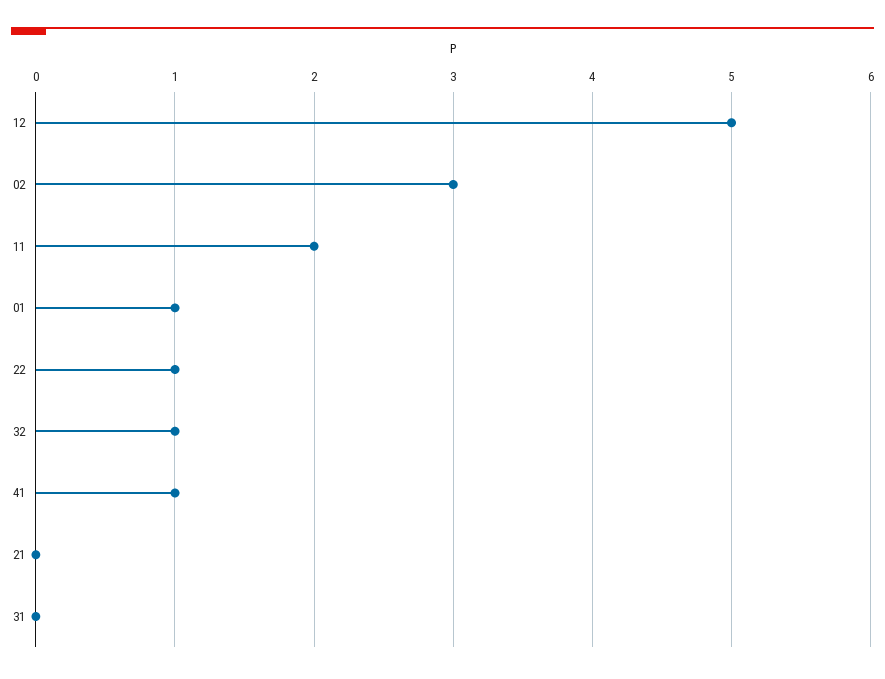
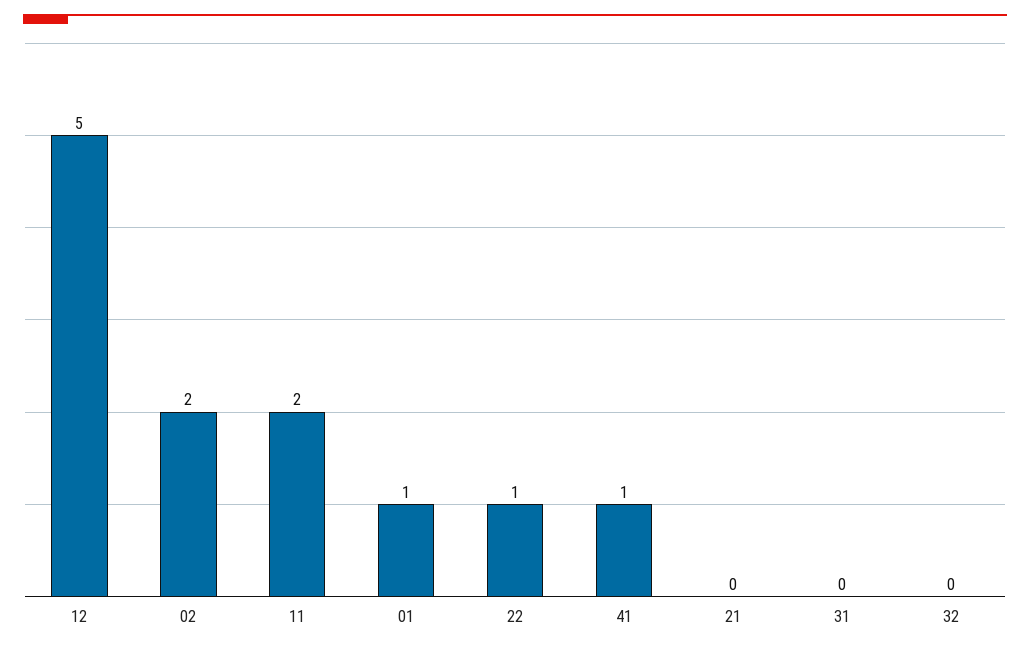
  {
    "12": 5,
-   "02": 3,
+   "02": 2,
    "11": 2,
    "01": 1,
    "22": 1,
-   "32": 1,
+   "32": 0,
    "41": 1,
    "21": 0,
    "31": 0
  }

